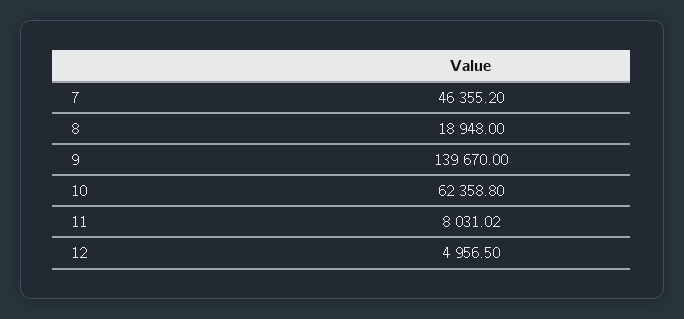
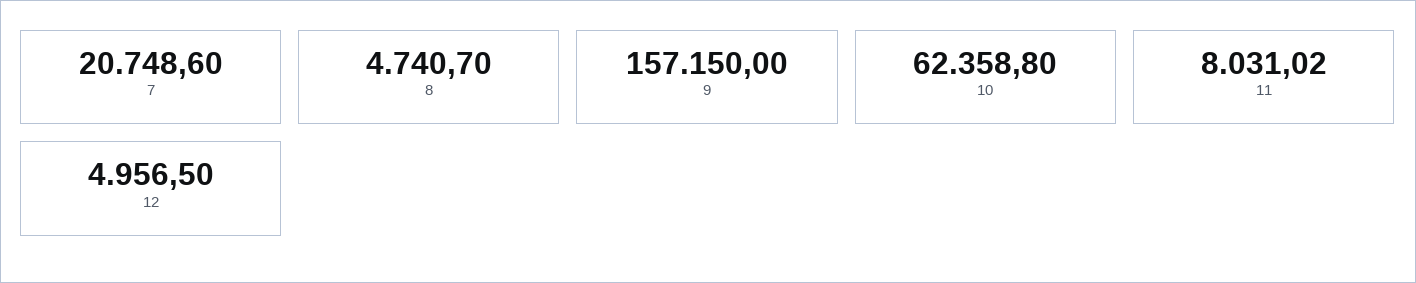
  {
-   "7": 46355.2,
+   "7": 20748.6,
-   "8": 18948,
+   "8": 4740.7,
-   "9": 139670,
+   "9": 157150,
    "10": 62358.8,
    "11": 8031.02,
    "12": 4956.5
  }

